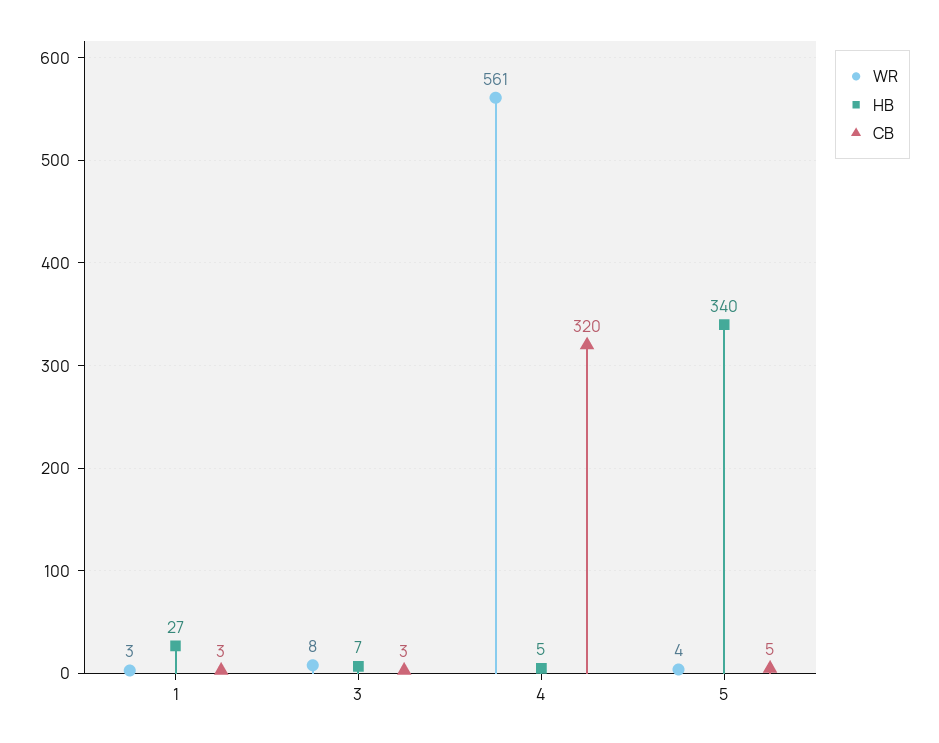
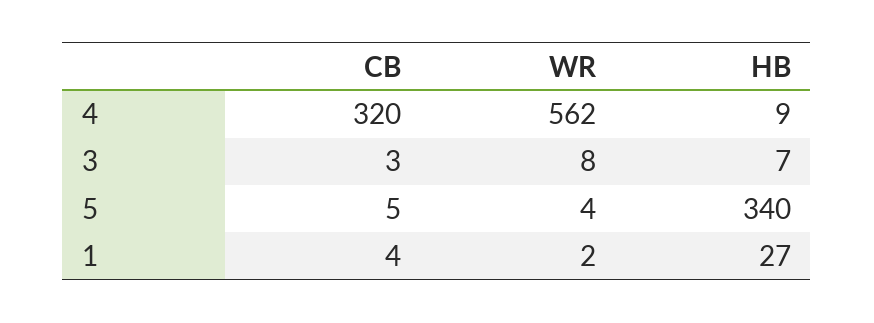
  {
    "WR": {
-     "1": 3,
+     "1": 2,
      "3": 8,
-     "4": 561,
+     "4": 562,
      "5": 4
    },
    "HB": {
      "1": 27,
      "3": 7,
-     "4": 5,
+     "4": 9,
      "5": 340
    },
    "CB": {
-     "1": 3,
+     "1": 4,
      "3": 3,
      "4": 320,
      "5": 5
    }
  }

